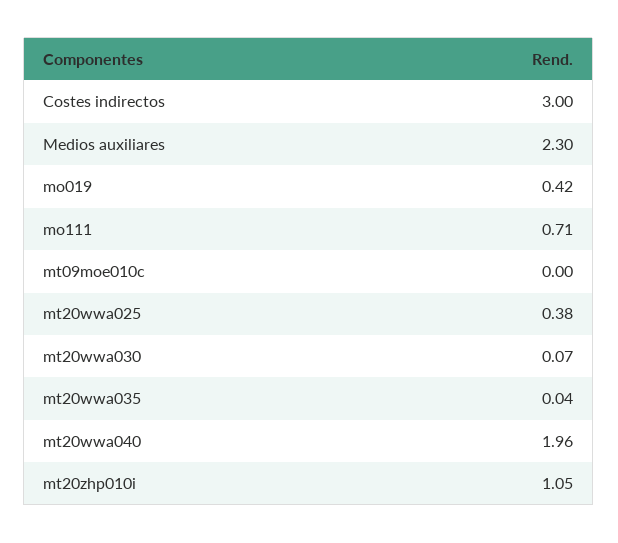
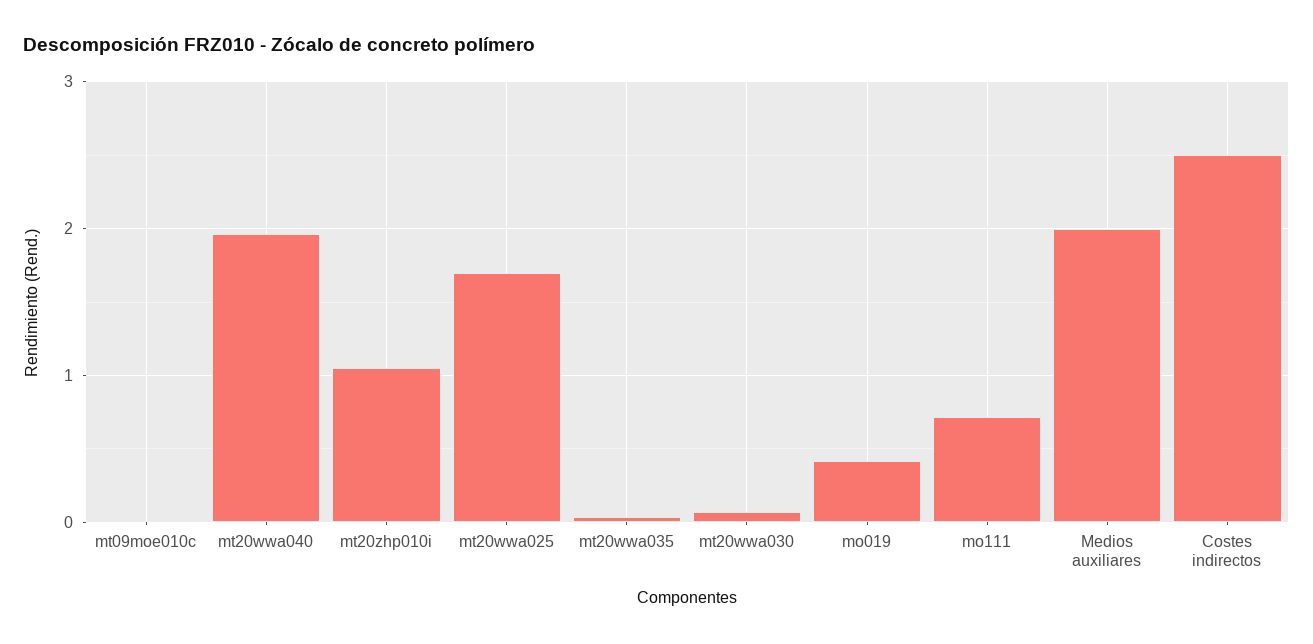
  {
-   "Costes indirectos": 3,
+   "Costes indirectos": 2.5,
-   "Medios auxiliares": 2.3,
+   "Medios auxiliares": 2,
    "mo019": 0.42,
    "mo111": 0.71,
    "mt09moe010c": 0,
-   "mt20wwa025": 0.38,
+   "mt20wwa025": 1.7,
    "mt20wwa030": 0.07,
    "mt20wwa035": 0.04,
    "mt20wwa040": 1.96,
    "mt20zhp010i": 1.05
  }

